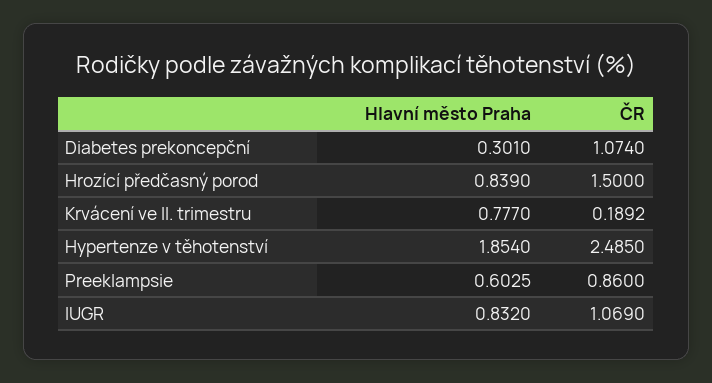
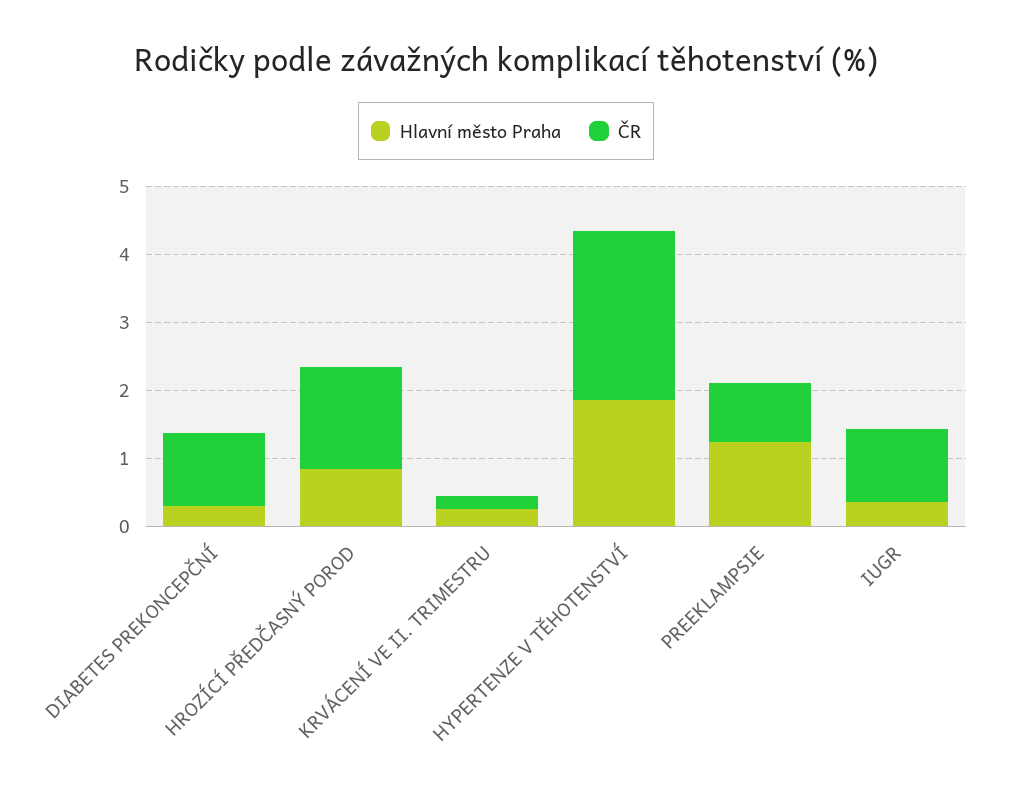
  {
    "Hlavní město Praha": {
      "Diabetes prekoncepční": 0.301,
      "Hrozící předčasný porod": 0.839,
-     "Krvácení ve II. trimestru": 0.777,
+     "Krvácení ve II. trimestru": 0.2,
      "Hypertenze v těhotenství": 1.854,
-     "Preeklampsie": 0.6025,
+     "Preeklampsie": 1.2,
-     "IUGR": 0.832
+     "IUGR": 0.4
    },
    "ČR": {
      "Diabetes prekoncepční": 1.074,
      "Hrozící předčasný porod": 1.5,
      "Krvácení ve II. trimestru": 0.1892,
      "Hypertenze v těhotenství": 2.485,
      "Preeklampsie": 0.86,
      "IUGR": 1.069
    }
  }

